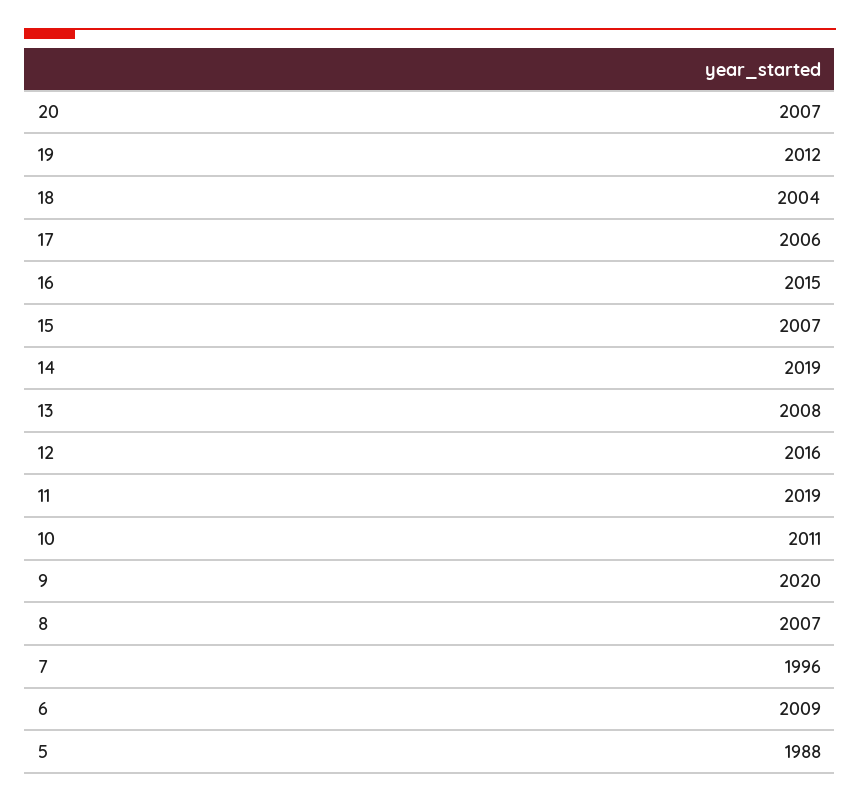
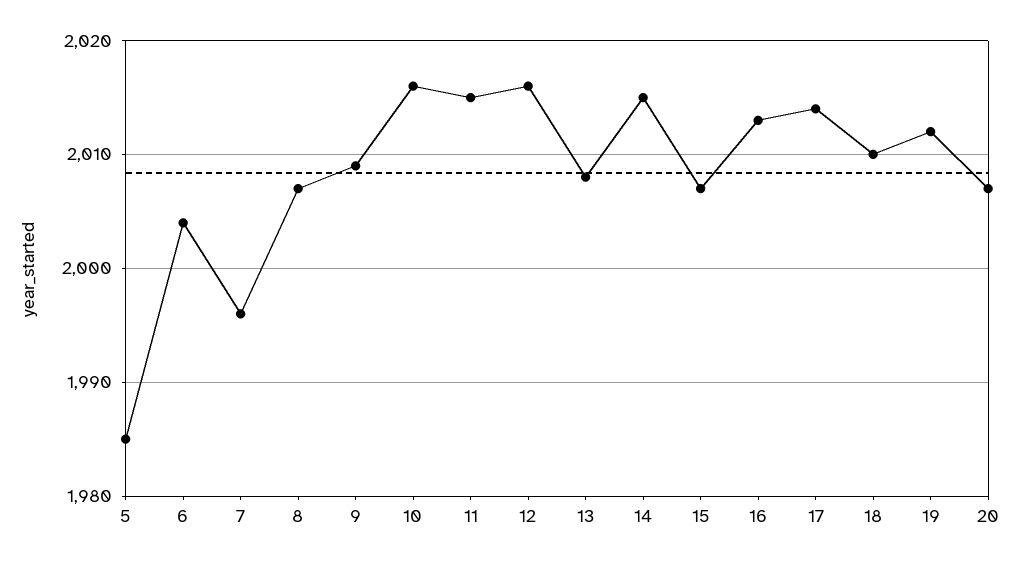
  {
    "20": 2007,
    "19": 2012,
-   "18": 2004,
+   "18": 2010,
-   "17": 2006,
+   "17": 2014,
-   "16": 2015,
+   "16": 2013,
    "15": 2007,
-   "14": 2019,
+   "14": 2015,
    "13": 2008,
    "12": 2016,
-   "11": 2019,
+   "11": 2015,
-   "10": 2011,
+   "10": 2016,
-   "9": 2020,
+   "9": 2009,
    "8": 2007,
    "7": 1996,
-   "6": 2009,
+   "6": 2004,
-   "5": 1988
+   "5": 1985
  }

